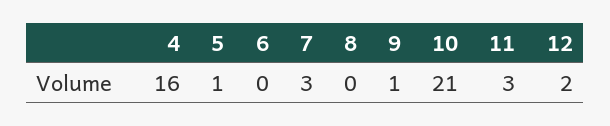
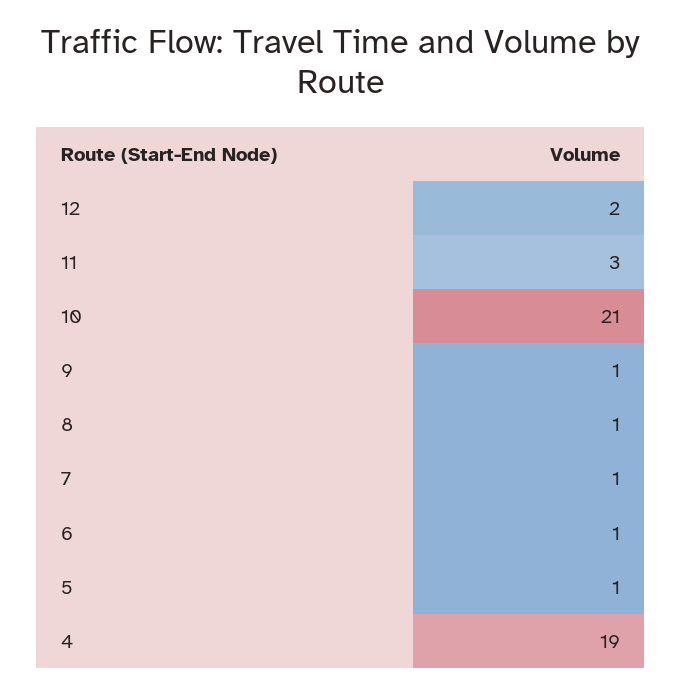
  {
-   "4": 16,
+   "4": 19,
    "5": 1,
-   "6": 0,
+   "6": 1,
-   "7": 3,
+   "7": 1,
-   "8": 0,
+   "8": 1,
    "9": 1,
    "10": 21,
    "11": 3,
    "12": 2
  }

